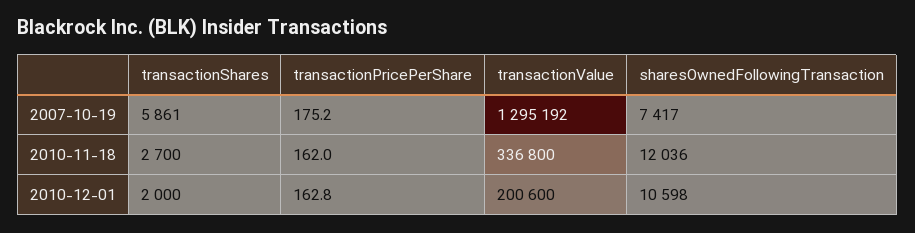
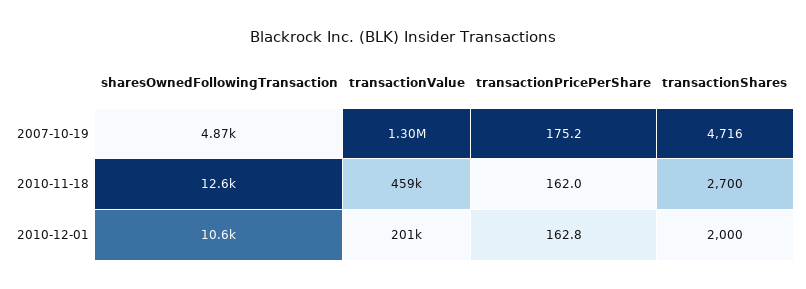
  {
    "transactionShares": {
-     "2007-10-19": 5861,
+     "2007-10-19": 4716,
      "2010-11-18": 2700,
      "2010-12-01": 2000
    },
    "transactionPricePerShare": {
      "2007-10-19": 175.2,
      "2010-11-18": 162,
      "2010-12-01": 162.8
    },
    "transactionValue": {
      "2007-10-19": 1295192,
-     "2010-11-18": 336800,
+     "2010-11-18": 459000,
      "2010-12-01": 200600
    },
    "sharesOwnedFollowingTransaction": {
-     "2007-10-19": 7417,
+     "2007-10-19": 4870,
-     "2010-11-18": 12036,
+     "2010-11-18": 12600,
      "2010-12-01": 10598
    }
  }

